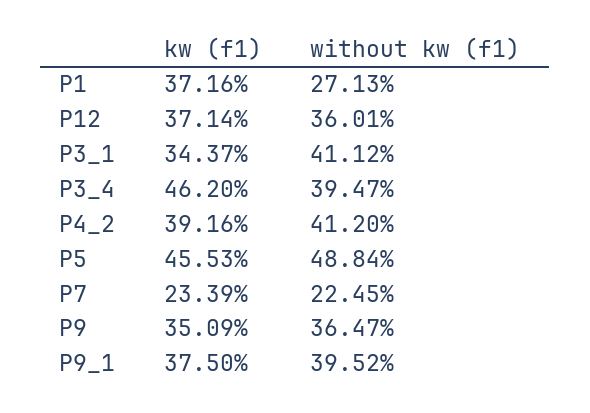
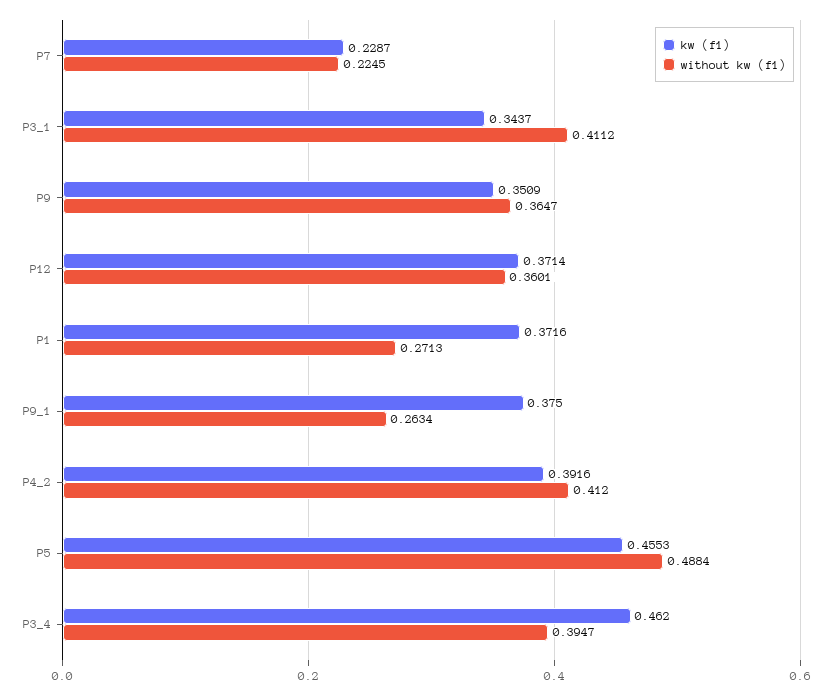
  {
    "kw (f1)": {
      "P1": 0.3716,
      "P12": 0.3714,
      "P3_1": 0.3437,
      "P3_4": 0.462,
      "P4_2": 0.3916,
      "P5": 0.4553,
-     "P7": 0.2339,
+     "P7": 0.2287,
      "P9": 0.3509,
      "P9_1": 0.375
    },
    "without kw (f1)": {
      "P1": 0.2713,
      "P12": 0.3601,
      "P3_1": 0.4112,
      "P3_4": 0.3947,
      "P4_2": 0.412,
      "P5": 0.4884,
      "P7": 0.2245,
      "P9": 0.3647,
-     "P9_1": 0.3952
+     "P9_1": 0.2634
    }
  }

